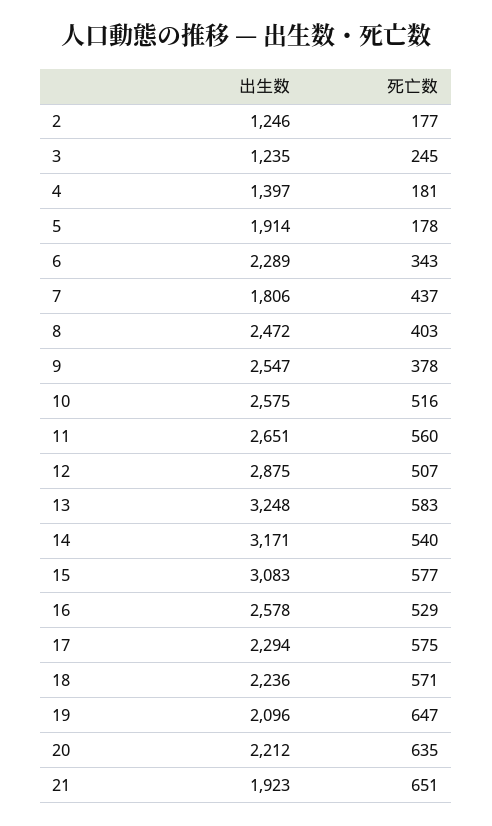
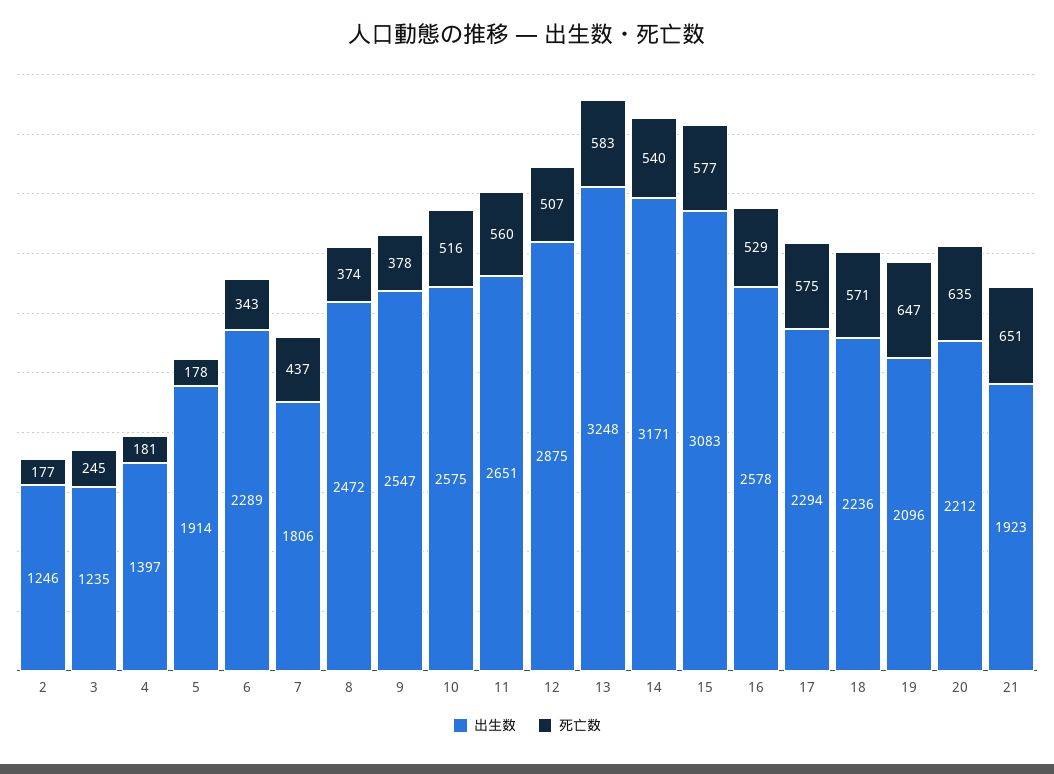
  {
    "出生数": {
      "2": 1246,
      "3": 1235,
      "4": 1397,
      "5": 1914,
      "6": 2289,
      "7": 1806,
      "8": 2472,
      "9": 2547,
      "10": 2575,
      "11": 2651,
      "12": 2875,
      "13": 3248,
      "14": 3171,
      "15": 3083,
      "16": 2578,
      "17": 2294,
      "18": 2236,
      "19": 2096,
      "20": 2212,
      "21": 1923
    },
    "死亡数": {
      "2": 177,
      "3": 245,
      "4": 181,
      "5": 178,
      "6": 343,
      "7": 437,
-     "8": 403,
+     "8": 374,
      "9": 378,
      "10": 516,
      "11": 560,
      "12": 507,
      "13": 583,
      "14": 540,
      "15": 577,
      "16": 529,
      "17": 575,
      "18": 571,
      "19": 647,
      "20": 635,
      "21": 651
    }
  }

